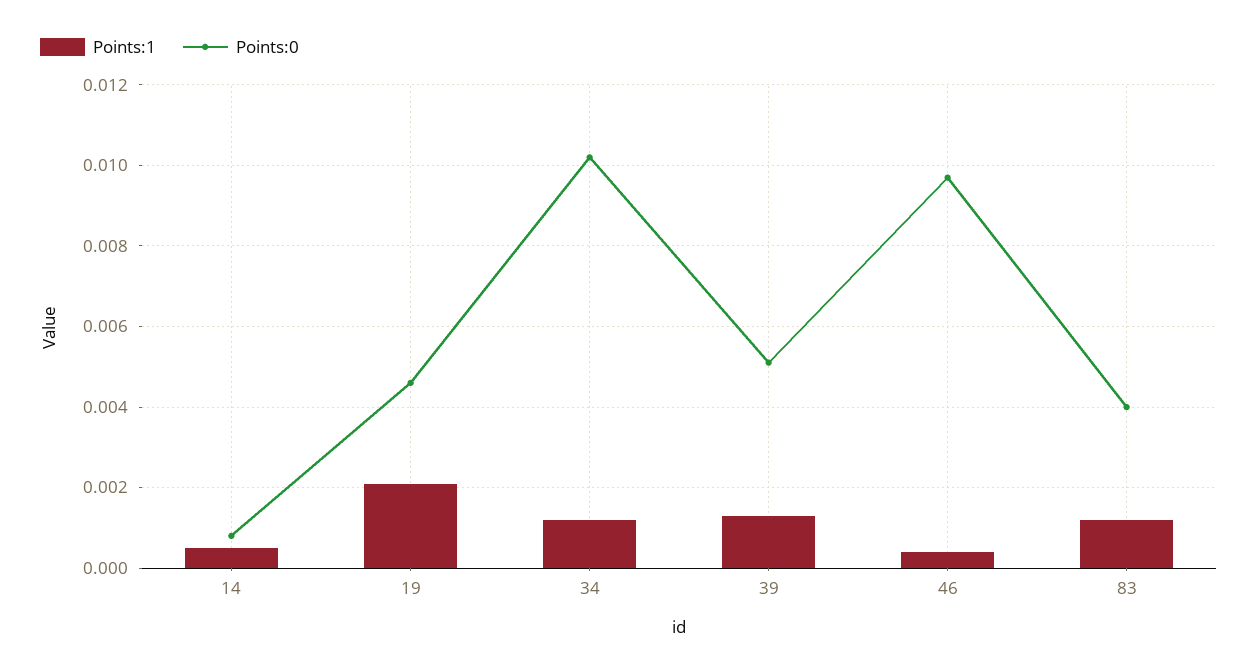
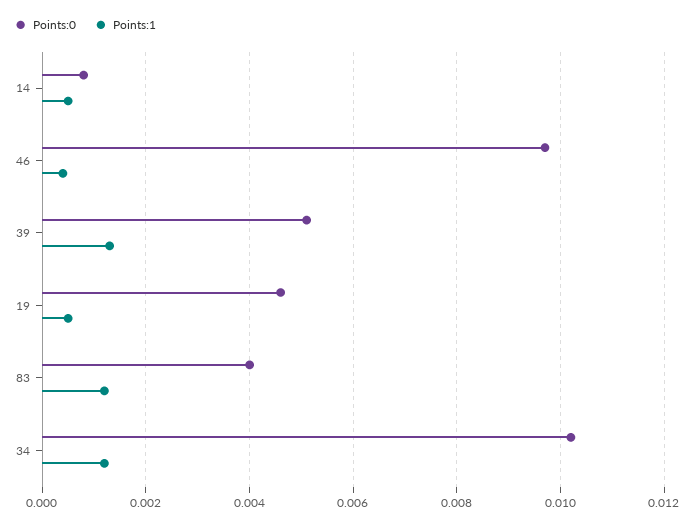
  {
    "Points:1": {
      "14": 0.0005,
-     "19": 0.002,
+     "19": 0.0005,
      "34": 0.001,
      "39": 0.0015,
      "46": 0.0005,
      "83": 0.001
    },
    "Points:0": {
      "14": 0.001,
      "19": 0.0045,
      "34": 0.01,
      "39": 0.005,
      "46": 0.0095,
      "83": 0.004
    }
  }

